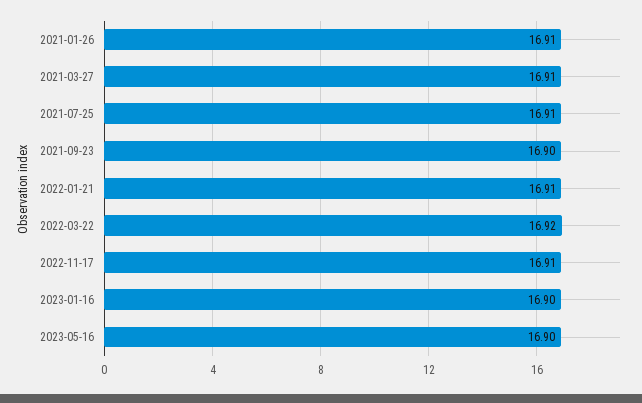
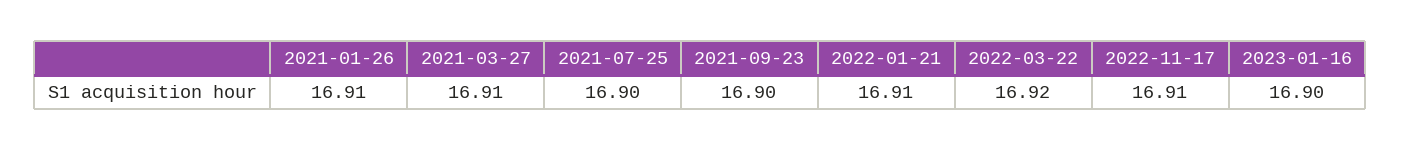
  {
    "2021-01-26": 16.91,
    "2021-03-27": 16.91,
-   "2021-07-25": 16.91,
+   "2021-07-25": 16.9,
    "2021-09-23": 16.9,
    "2022-01-21": 16.91,
    "2022-03-22": 16.92,
    "2022-11-17": 16.91,
-   "2023-01-16": 16.9,
+   "2023-01-16": 16.9
-   "2023-05-16": 16.9
  }

